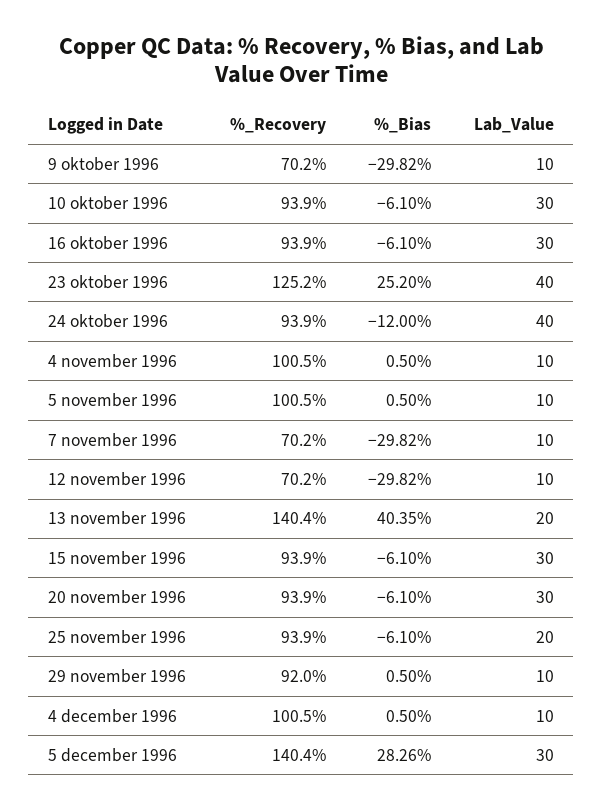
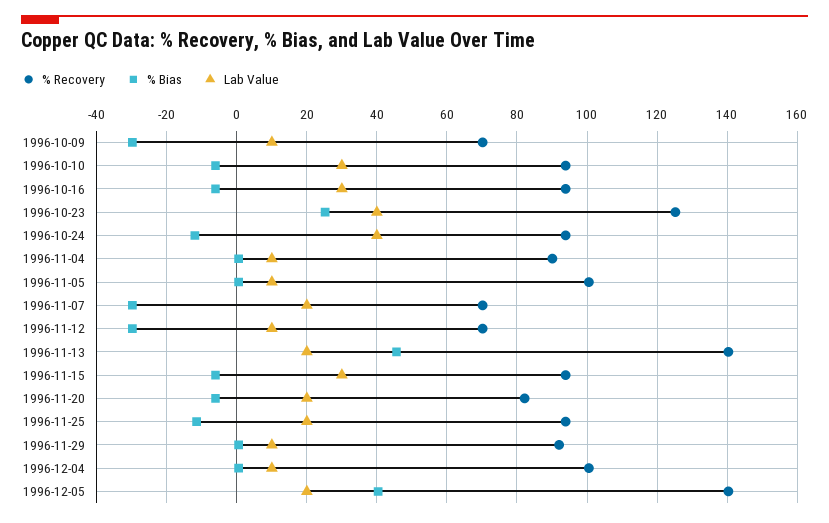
  {
    "%_Recovery": {
      "9 oktober 1996": 70.2,
      "10 oktober 1996": 93.9,
      "16 oktober 1996": 93.9,
      "23 oktober 1996": 125.2,
      "24 oktober 1996": 93.9,
-     "4 november 1996": 100.5,
+     "4 november 1996": 90,
      "5 november 1996": 100.5,
      "7 november 1996": 70.2,
      "12 november 1996": 70.2,
      "13 november 1996": 140.4,
      "15 november 1996": 93.9,
-     "20 november 1996": 93.9,
+     "20 november 1996": 82,
      "25 november 1996": 93.9,
      "29 november 1996": 92,
      "4 december 1996": 100.5,
      "5 december 1996": 140.4
    },
    "%_Bias": {
      "9 oktober 1996": -29.82,
      "10 oktober 1996": -6.1,
      "16 oktober 1996": -6.1,
      "23 oktober 1996": 25.2,
      "24 oktober 1996": -12,
      "4 november 1996": 0.5,
      "5 november 1996": 0.5,
      "7 november 1996": -29.82,
      "12 november 1996": -29.82,
-     "13 november 1996": 40.35,
+     "13 november 1996": 46,
      "15 november 1996": -6.1,
      "20 november 1996": -6.1,
-     "25 november 1996": -6.1,
+     "25 november 1996": -12,
      "29 november 1996": 0.5,
      "4 december 1996": 0.5,
-     "5 december 1996": 28.26
+     "5 december 1996": 40
    },
    "Lab_Value": {
      "9 oktober 1996": 10,
      "10 oktober 1996": 30,
      "16 oktober 1996": 30,
      "23 oktober 1996": 40,
      "24 oktober 1996": 40,
      "4 november 1996": 10,
      "5 november 1996": 10,
-     "7 november 1996": 10,
+     "7 november 1996": 20,
      "12 november 1996": 10,
      "13 november 1996": 20,
      "15 november 1996": 30,
-     "20 november 1996": 30,
+     "20 november 1996": 20,
      "25 november 1996": 20,
      "29 november 1996": 10,
      "4 december 1996": 10,
-     "5 december 1996": 30
+     "5 december 1996": 20
    }
  }

